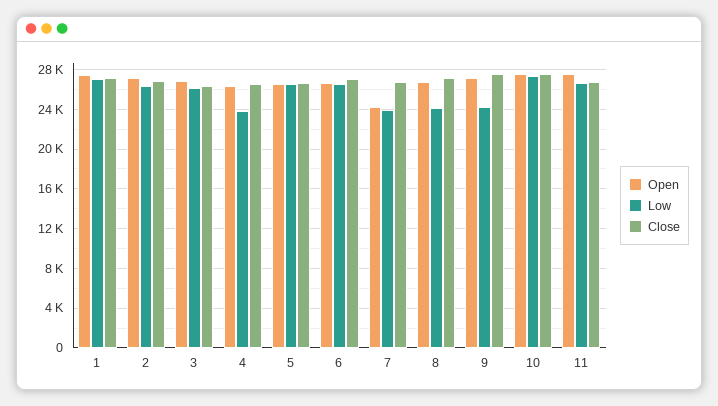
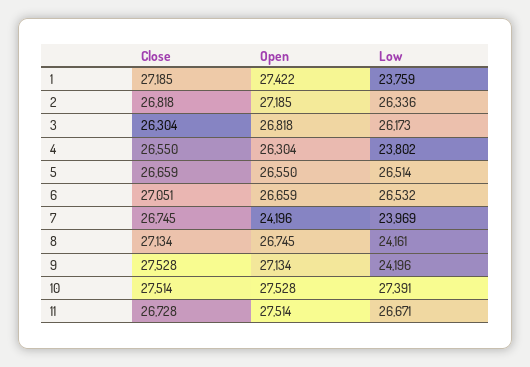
  {
    "Open": {
      "1": 27422,
      "2": 27185,
      "3": 26818,
      "4": 26304,
      "5": 26550,
      "6": 26659,
      "7": 24196,
      "8": 26745,
      "9": 27134,
      "10": 27528,
      "11": 27514
    },
    "Low": {
-     "1": 27000,
+     "1": 23759,
      "2": 26336,
      "3": 26173,
      "4": 23802,
      "5": 26514,
      "6": 26532,
      "7": 23969,
      "8": 24161,
      "9": 24196,
      "10": 27391,
      "11": 26671
    },
    "Close": {
      "1": 27185,
      "2": 26818,
      "3": 26304,
      "4": 26550,
      "5": 26659,
      "6": 27051,
      "7": 26745,
      "8": 27134,
      "9": 27528,
      "10": 27514,
      "11": 26728
    }
  }

